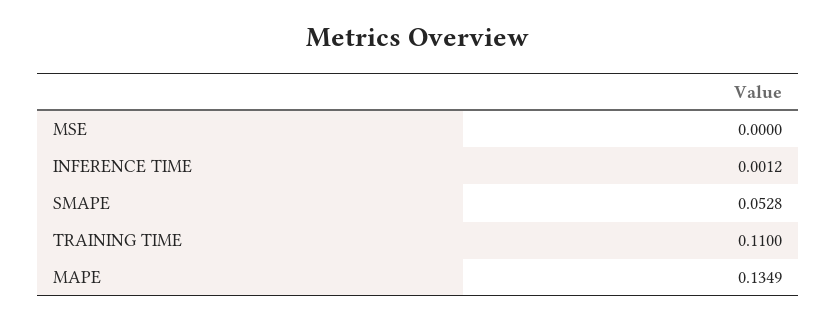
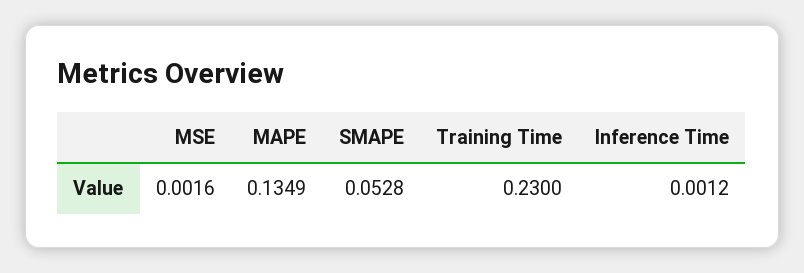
  {
-   "MSE": 0,
+   "MSE": 0.0016,
    "INFERENCE TIME": 0.0012,
    "SMAPE": 0.0528,
-   "TRAINING TIME": 0.11,
+   "TRAINING TIME": 0.23,
    "MAPE": 0.1349
  }

